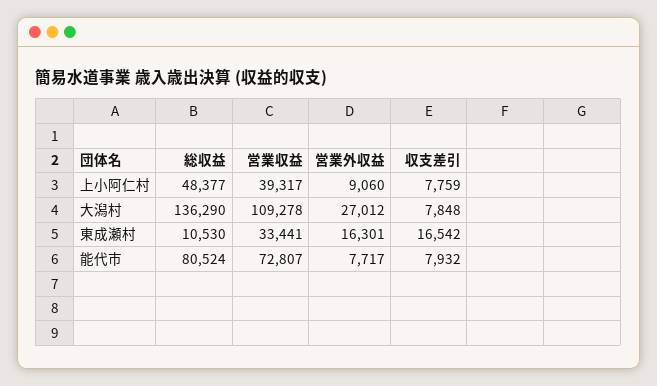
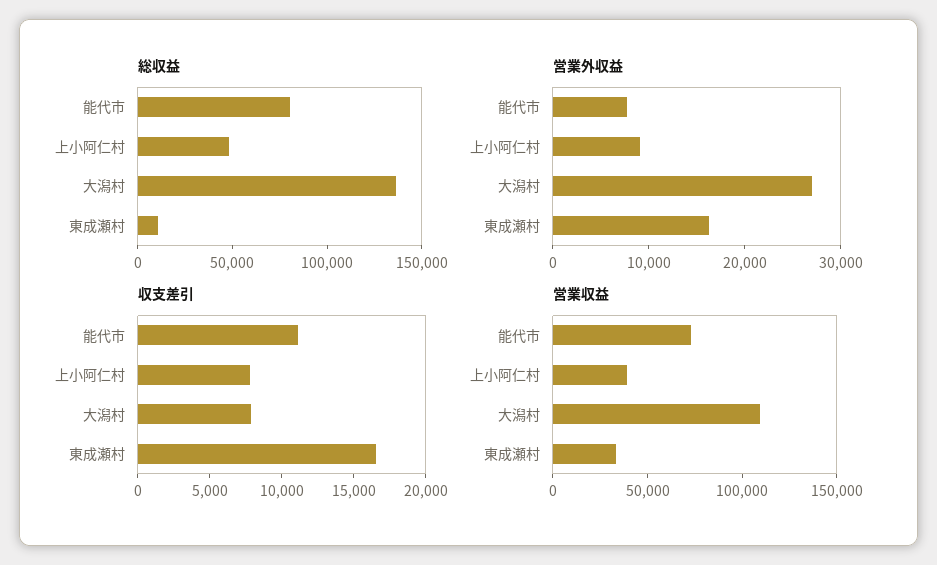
  {
    "総収益": {
      "上小阿仁村": 48377,
      "大潟村": 136290,
      "東成瀬村": 10530,
      "能代市": 80524
    },
    "営業収益": {
      "上小阿仁村": 39317,
      "大潟村": 109278,
      "東成瀬村": 33441,
      "能代市": 72807
    },
    "営業外収益": {
      "上小阿仁村": 9060,
      "大潟村": 27012,
      "東成瀬村": 16301,
      "能代市": 7717
    },
    "収支差引": {
      "上小阿仁村": 7759,
      "大潟村": 7848,
      "東成瀬村": 16542,
-     "能代市": 7932
+     "能代市": 11000
    }
  }

